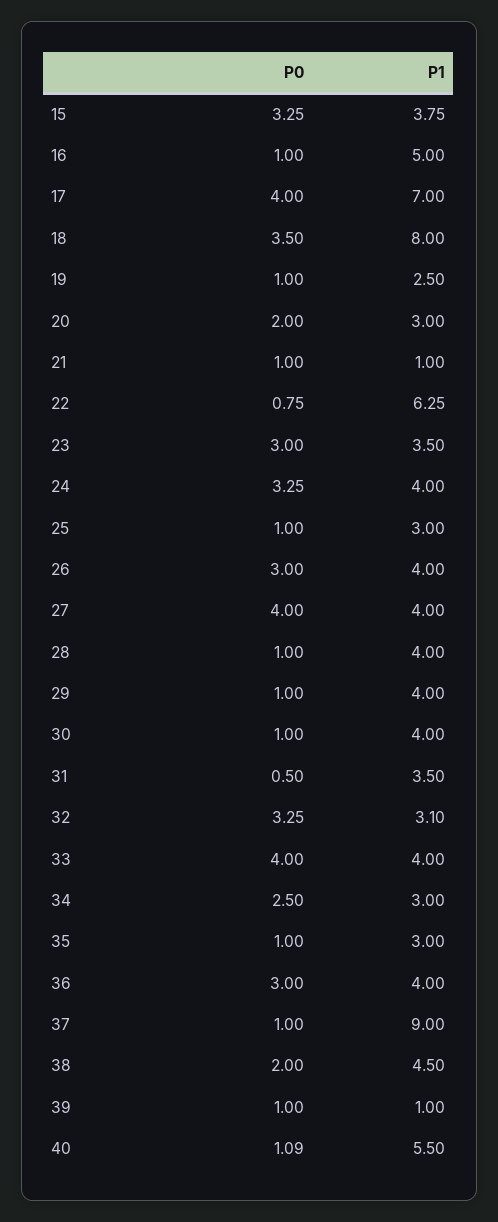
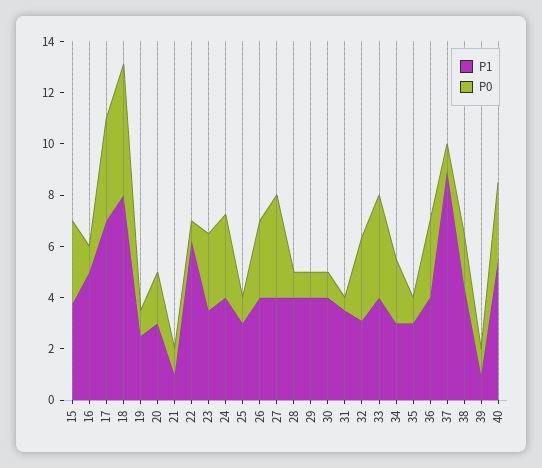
  {
    "P0": {
      "15": 3.25,
      "16": 1,
      "17": 4,
-     "18": 3.5,
+     "18": 5,
      "19": 1,
      "20": 2,
      "21": 1,
      "22": 0.75,
      "23": 3,
      "24": 3.25,
      "25": 1,
      "26": 3,
      "27": 4,
      "28": 1,
      "29": 1,
      "30": 1,
      "31": 0.5,
      "32": 3.25,
      "33": 4,
      "34": 2.5,
      "35": 1,
      "36": 3,
      "37": 1,
      "38": 2,
      "39": 1,
-     "40": 1.09
+     "40": 3
    },
    "P1": {
      "15": 3.75,
      "16": 5,
      "17": 7,
      "18": 8,
      "19": 2.5,
      "20": 3,
      "21": 1,
      "22": 6.25,
      "23": 3.5,
      "24": 4,
      "25": 3,
      "26": 4,
      "27": 4,
      "28": 4,
      "29": 4,
      "30": 4,
      "31": 3.5,
      "32": 3.1,
      "33": 4,
      "34": 3,
      "35": 3,
      "36": 4,
      "37": 9,
      "38": 4.5,
      "39": 1,
      "40": 5.5
    }
  }

